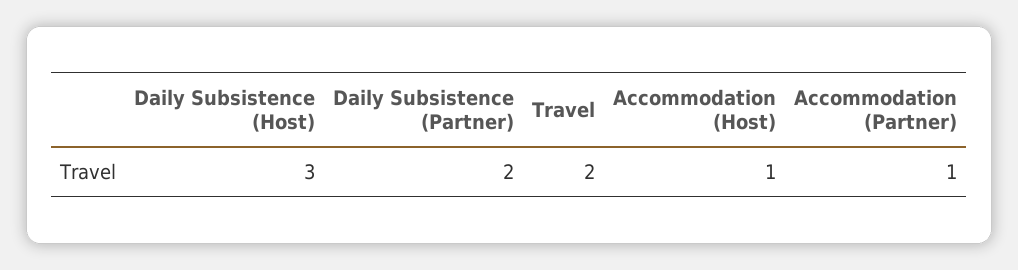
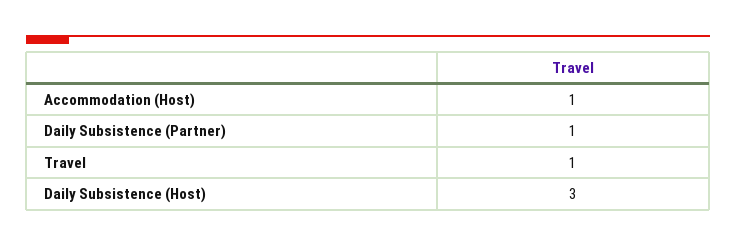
  {
    "Daily Subsistence (Host)": 3,
-   "Daily Subsistence (Partner)": 2,
+   "Daily Subsistence (Partner)": 1,
-   "Travel": 2,
+   "Travel": 1,
-   "Accommodation (Host)": 1,
+   "Accommodation (Host)": 1
-   "Accommodation (Partner)": 1
  }

